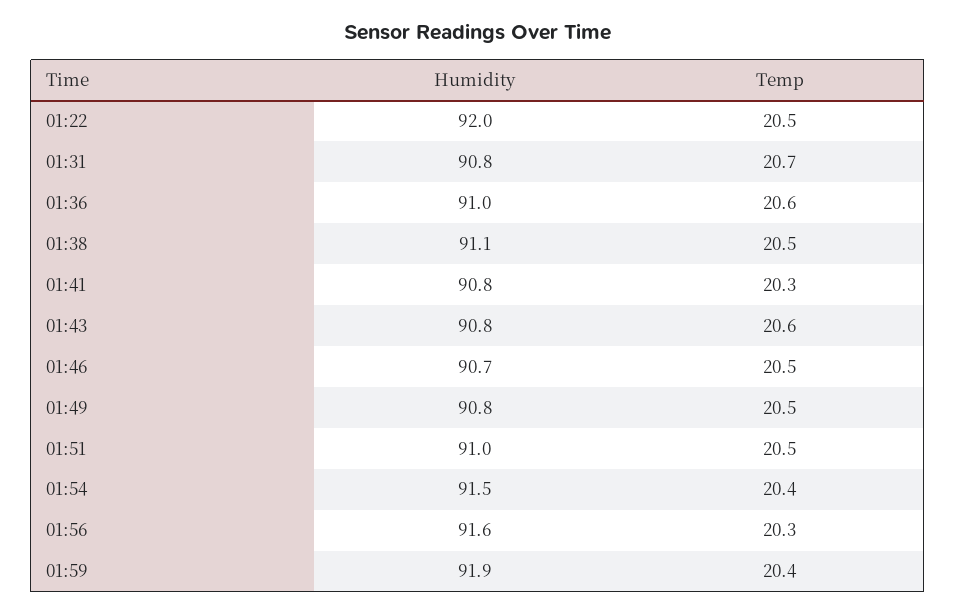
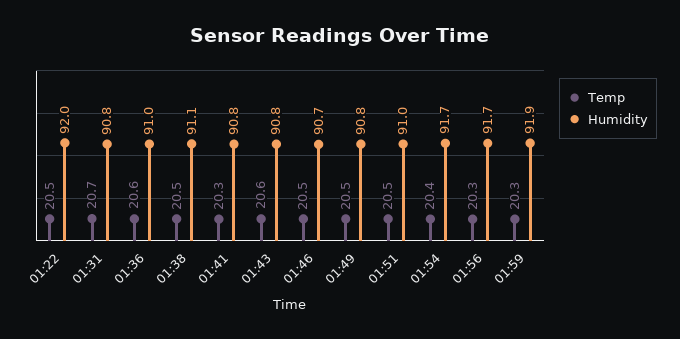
  {
    "Humidity": {
      "01:22": 92,
      "01:31": 90.8,
      "01:36": 91,
      "01:38": 91.1,
      "01:41": 90.8,
      "01:43": 90.8,
      "01:46": 90.7,
      "01:49": 90.8,
      "01:51": 91,
-     "01:54": 91.5,
+     "01:54": 91.7,
-     "01:56": 91.6,
+     "01:56": 91.7,
      "01:59": 91.9
    },
    "Temp": {
      "01:22": 20.5,
      "01:31": 20.7,
      "01:36": 20.6,
      "01:38": 20.5,
      "01:41": 20.3,
      "01:43": 20.6,
      "01:46": 20.5,
      "01:49": 20.5,
      "01:51": 20.5,
      "01:54": 20.4,
      "01:56": 20.3,
-     "01:59": 20.4
+     "01:59": 20.3
    }
  }

